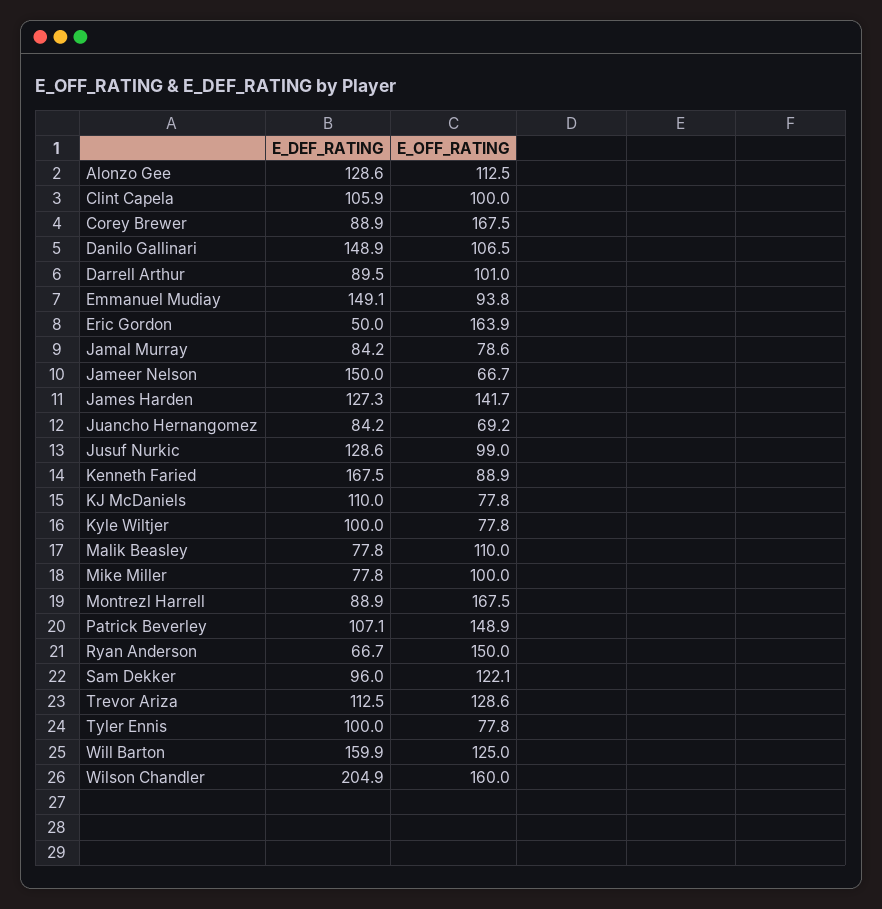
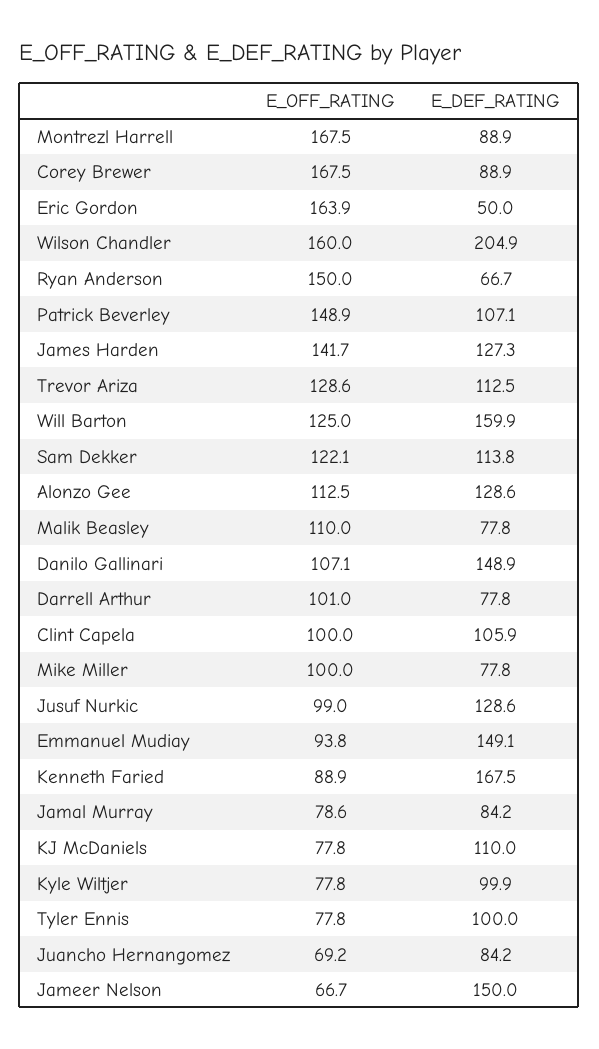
  {
    "E_DEF_RATING": {
      "Alonzo Gee": 128.6,
      "Clint Capela": 105.9,
      "Corey Brewer": 88.9,
      "Danilo Gallinari": 148.9,
-     "Darrell Arthur": 89.5,
+     "Darrell Arthur": 77.8,
      "Emmanuel Mudiay": 149.1,
      "Eric Gordon": 50,
      "Jamal Murray": 84.2,
      "Jameer Nelson": 150,
      "James Harden": 127.3,
      "Juancho Hernangomez": 84.2,
      "Jusuf Nurkic": 128.6,
      "Kenneth Faried": 167.5,
      "KJ McDaniels": 110,
-     "Kyle Wiltjer": 100,
+     "Kyle Wiltjer": 99.9,
      "Malik Beasley": 77.8,
      "Mike Miller": 77.8,
      "Montrezl Harrell": 88.9,
      "Patrick Beverley": 107.1,
      "Ryan Anderson": 66.7,
-     "Sam Dekker": 96,
+     "Sam Dekker": 113.8,
      "Trevor Ariza": 112.5,
      "Tyler Ennis": 100,
      "Will Barton": 159.9,
      "Wilson Chandler": 204.9
    },
    "E_OFF_RATING": {
      "Alonzo Gee": 112.5,
      "Clint Capela": 100,
      "Corey Brewer": 167.5,
-     "Danilo Gallinari": 106.5,
+     "Danilo Gallinari": 107.1,
      "Darrell Arthur": 101,
      "Emmanuel Mudiay": 93.8,
      "Eric Gordon": 163.9,
      "Jamal Murray": 78.6,
      "Jameer Nelson": 66.7,
      "James Harden": 141.7,
      "Juancho Hernangomez": 69.2,
      "Jusuf Nurkic": 99,
      "Kenneth Faried": 88.9,
      "KJ McDaniels": 77.8,
      "Kyle Wiltjer": 77.8,
      "Malik Beasley": 110,
      "Mike Miller": 100,
      "Montrezl Harrell": 167.5,
      "Patrick Beverley": 148.9,
      "Ryan Anderson": 150,
      "Sam Dekker": 122.1,
      "Trevor Ariza": 128.6,
      "Tyler Ennis": 77.8,
      "Will Barton": 125,
      "Wilson Chandler": 160
    }
  }

